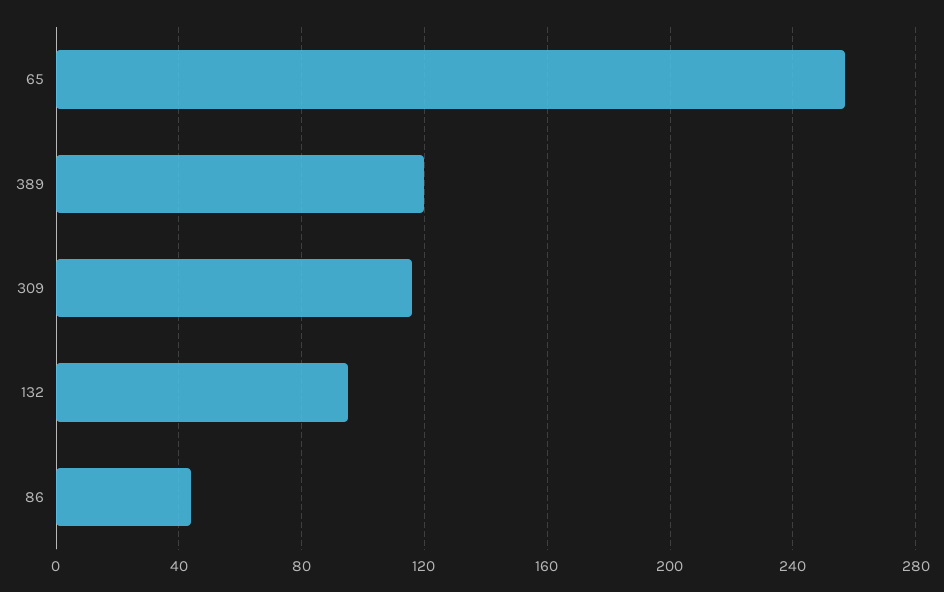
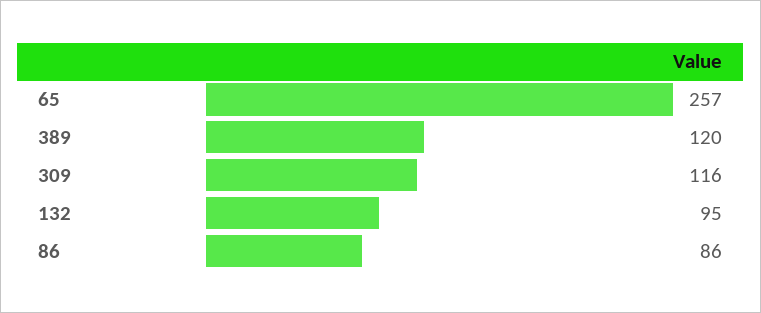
  {
    "65": 257,
    "389": 120,
    "309": 116,
    "132": 95,
-   "86": 45
+   "86": 86
  }

